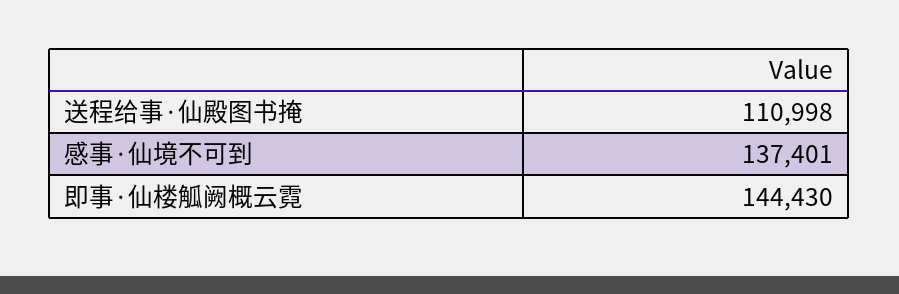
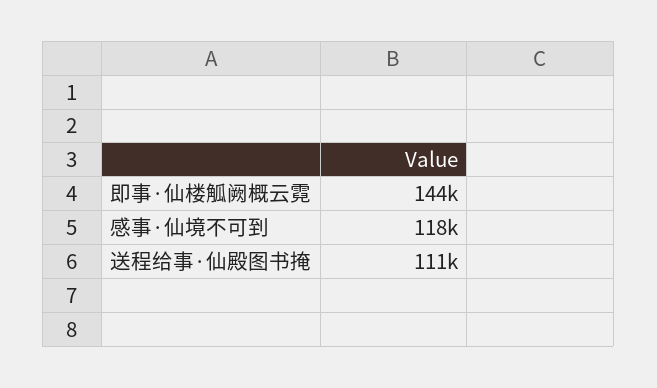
  {
    "送程给事·仙殿图书掩": 110998,
-   "感事·仙境不可到": 137401,
+   "感事·仙境不可到": 118000,
    "即事·仙楼觚阙概云霓": 144430
  }

